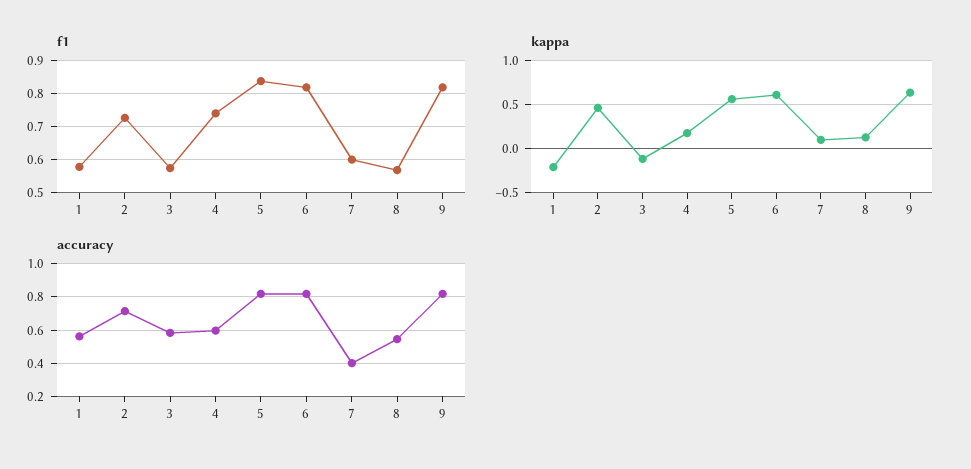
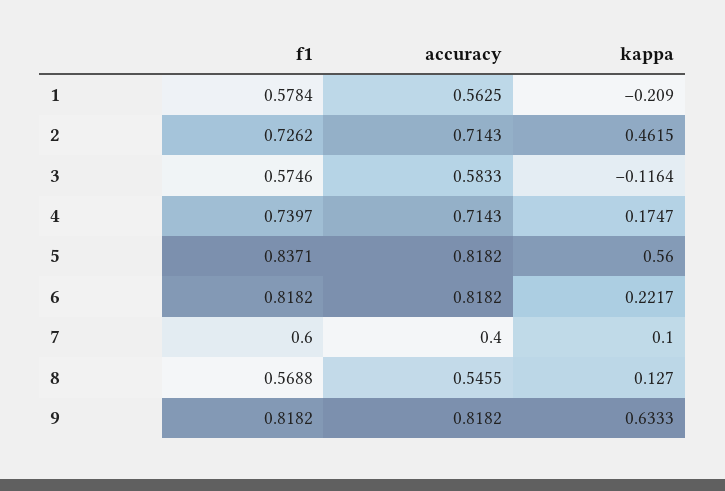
  {
    "f1": {
      "1": 0.5784,
      "2": 0.7262,
      "3": 0.5746,
      "4": 0.7397,
      "5": 0.8371,
      "6": 0.8182,
      "7": 0.6,
      "8": 0.5688,
      "9": 0.8182
    },
    "kappa": {
      "1": -0.209,
      "2": 0.4615,
      "3": -0.1164,
      "4": 0.1747,
      "5": 0.56,
-     "6": 0.6,
+     "6": 0.2217,
      "7": 0.1,
      "8": 0.127,
      "9": 0.6333
    },
    "accuracy": {
      "1": 0.5625,
      "2": 0.7143,
      "3": 0.5833,
-     "4": 0.6,
+     "4": 0.7143,
      "5": 0.8182,
      "6": 0.8182,
      "7": 0.4,
      "8": 0.5455,
      "9": 0.8182
    }
  }

